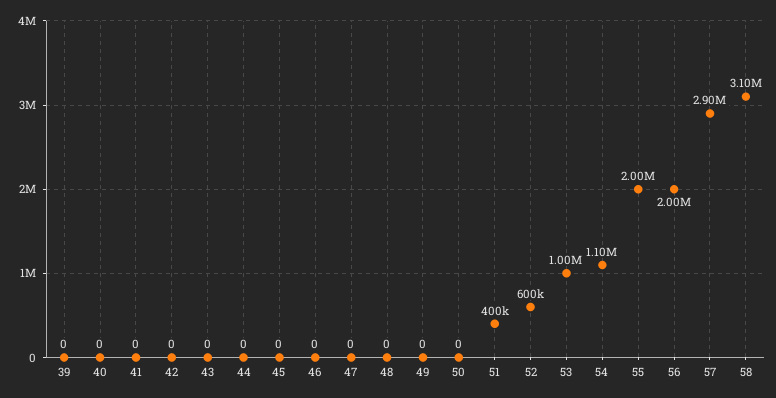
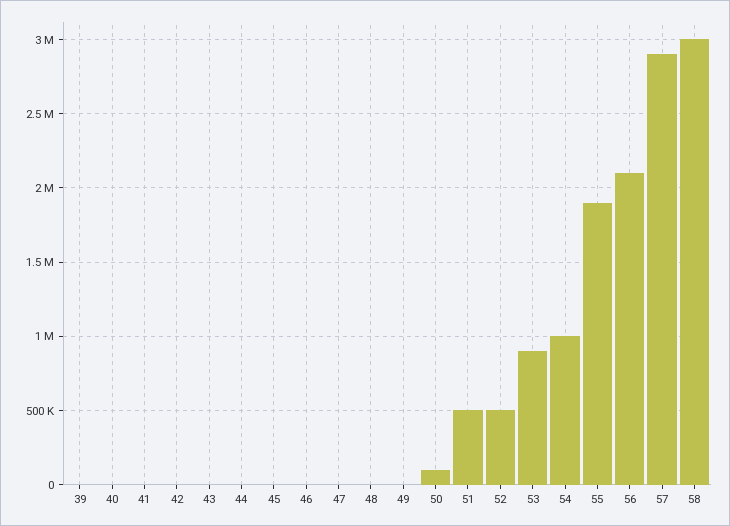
  {
    "39": 0,
    "40": 0,
    "41": 0,
    "42": 0,
    "43": 0,
    "44": 0,
    "45": 0,
    "46": 0,
    "47": 0,
    "48": 0,
    "49": 0,
-   "50": 0,
+   "50": 100000,
-   "51": 400000,
+   "51": 500000,
-   "52": 600000,
+   "52": 500000,
-   "53": 1000000,
+   "53": 900000,
-   "54": 1100000,
+   "54": 1000000,
-   "55": 2000000,
+   "55": 1900000,
-   "56": 2000000,
+   "56": 2100000,
    "57": 2900000,
-   "58": 3100000
+   "58": 3000000
  }

